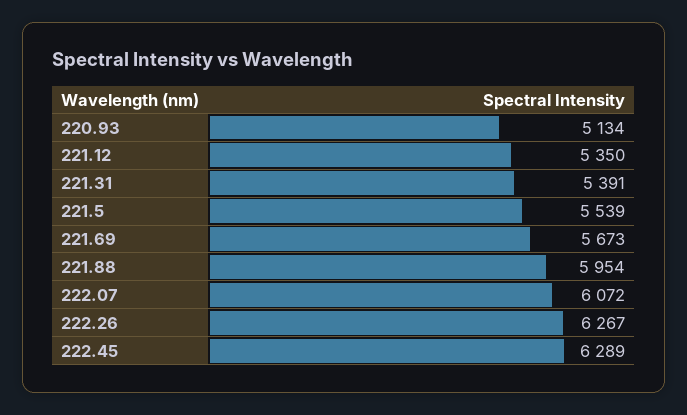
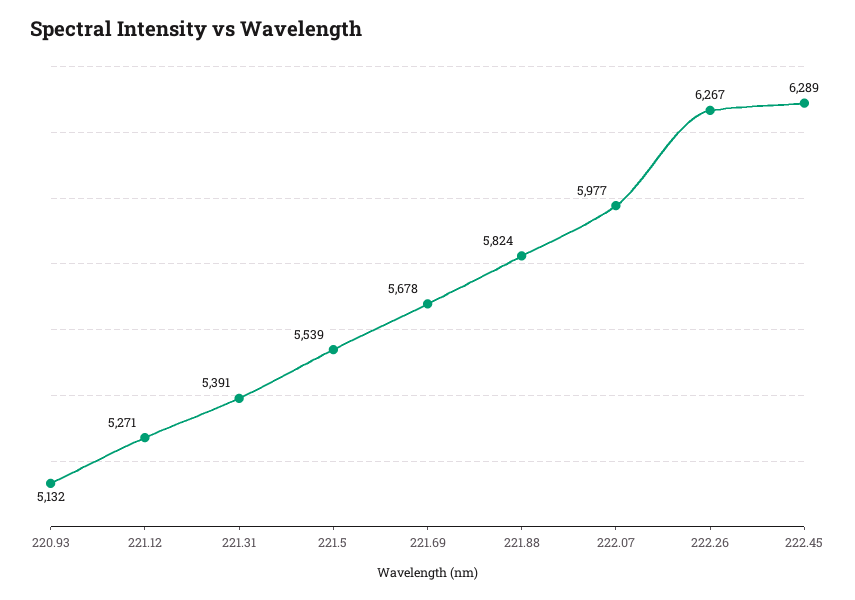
  {
-   "220.93": 5134,
+   "220.93": 5132,
-   "221.12": 5350,
+   "221.12": 5271,
    "221.31": 5391,
    "221.5": 5539,
-   "221.69": 5673,
+   "221.69": 5678,
-   "221.88": 5954,
+   "221.88": 5824,
-   "222.07": 6072,
+   "222.07": 5977,
    "222.26": 6267,
    "222.45": 6289
  }

